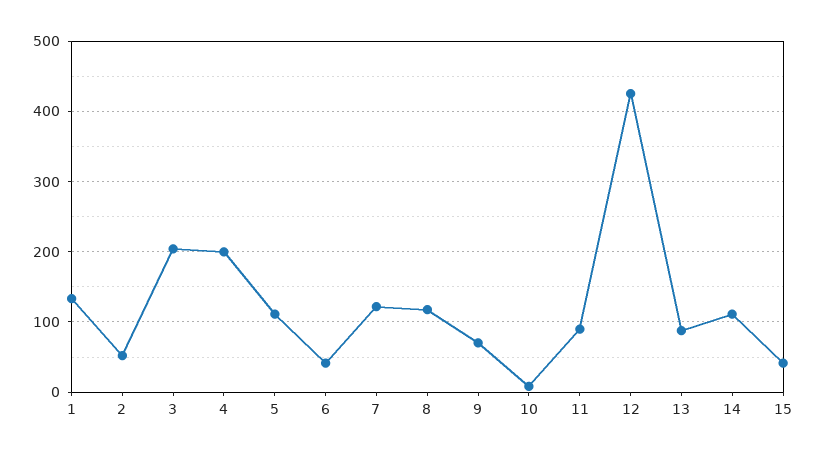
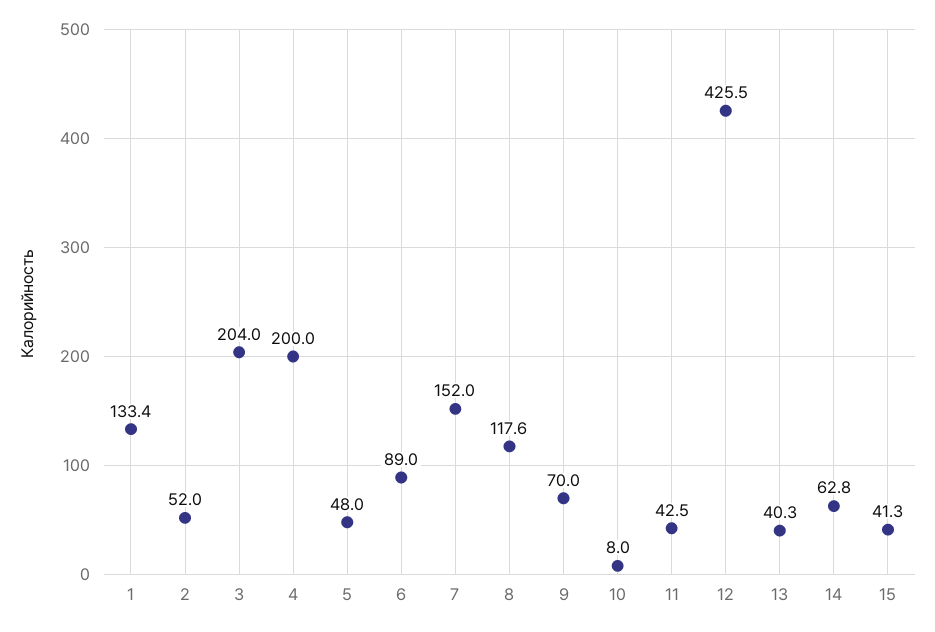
  {
    "1": 133.4,
    "2": 52,
    "3": 204,
    "4": 200,
-   "5": 110,
+   "5": 48,
-   "6": 40,
+   "6": 89,
-   "7": 120,
+   "7": 152,
    "8": 117.6,
    "9": 70,
    "10": 8,
-   "11": 90,
+   "11": 42.5,
    "12": 425.5,
-   "13": 90,
+   "13": 40.3,
-   "14": 110,
+   "14": 62.8,
    "15": 41.3
  }

